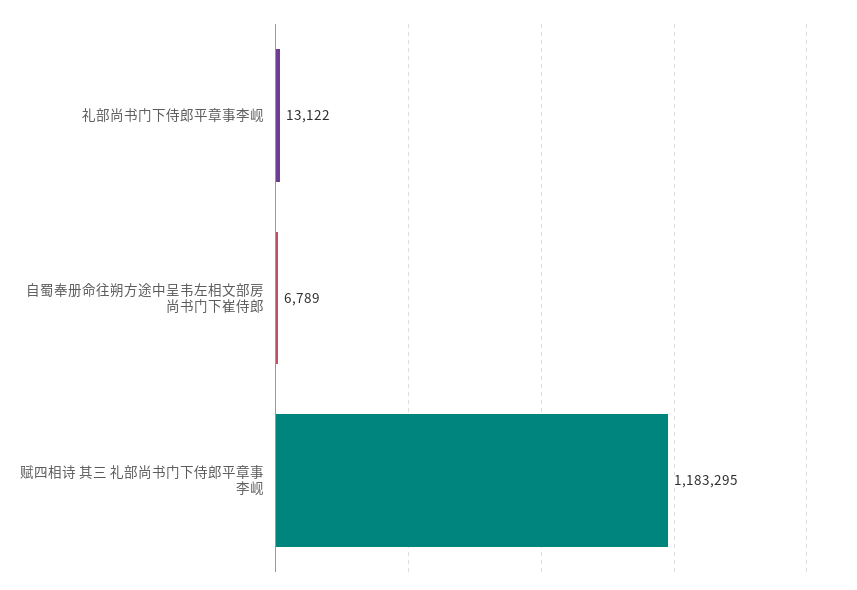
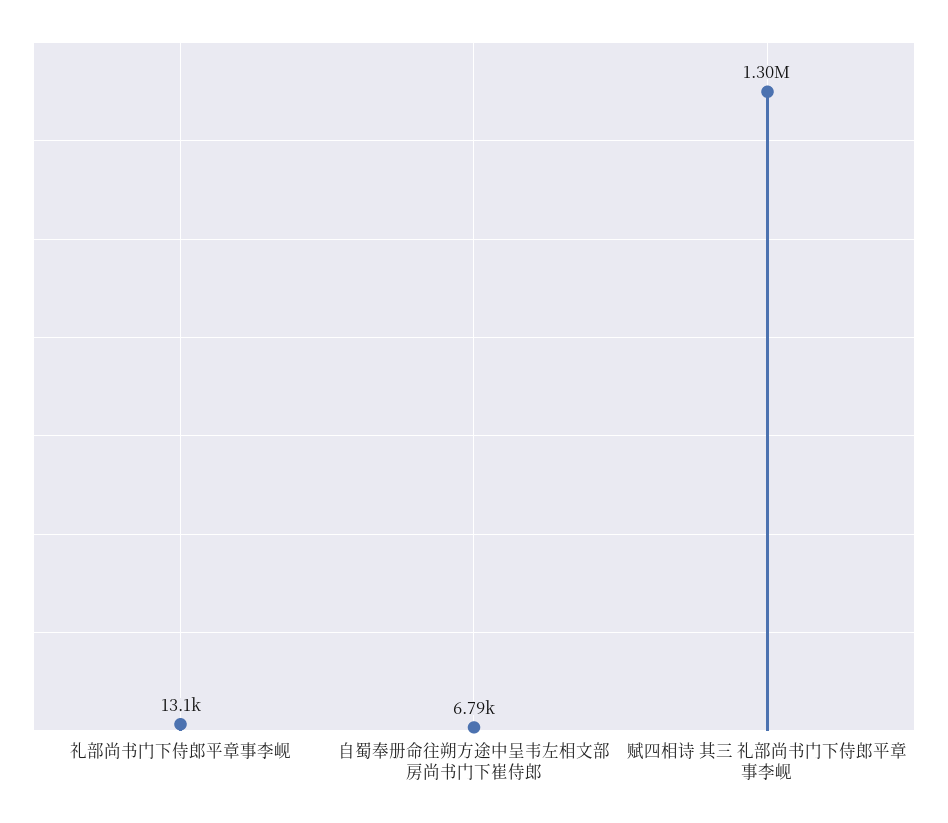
  {
    "礼部尚书门下侍郎平章事李岘": 13122,
    "自蜀奉册命往朔方途中呈韦左相文部房尚书门下崔侍郎": 6789,
-   "赋四相诗 其三 礼部尚书门下侍郎平章事李岘": 1183295
+   "赋四相诗 其三 礼部尚书门下侍郎平章事李岘": 1300000
  }

